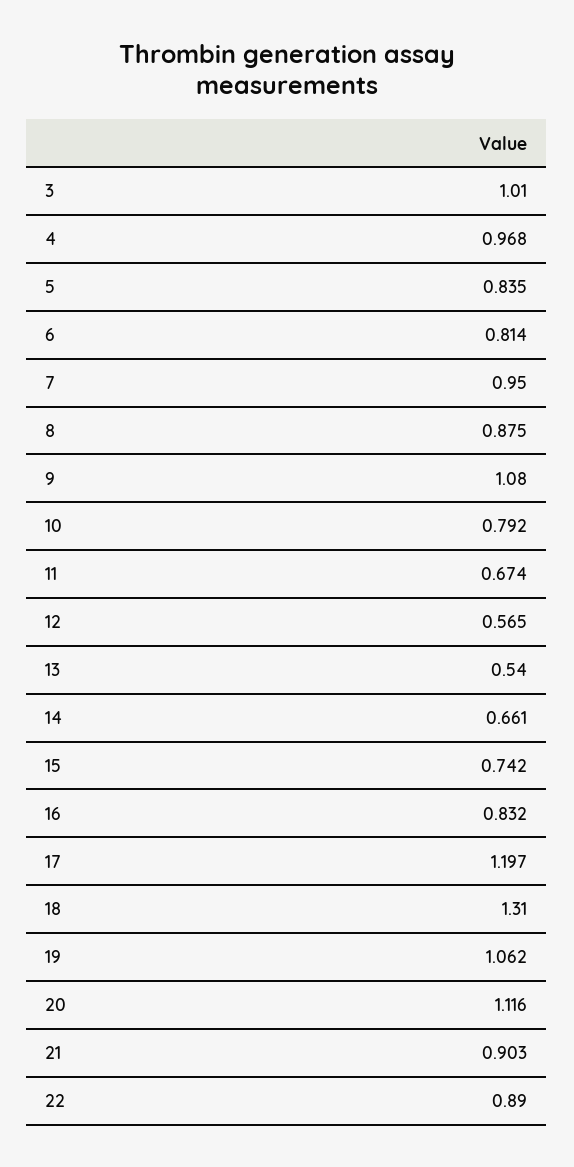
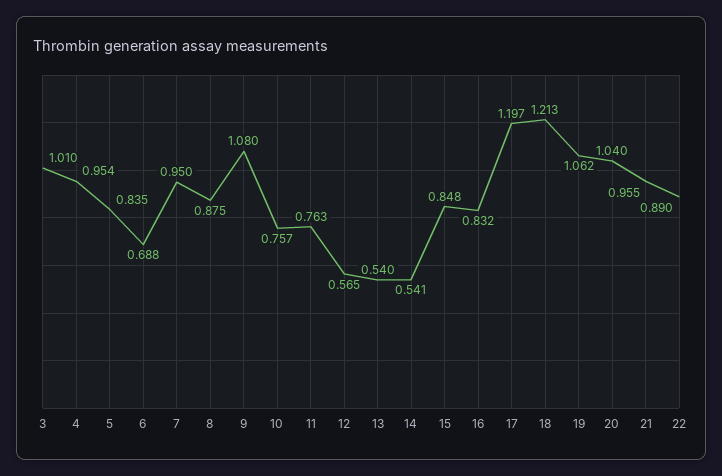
  {
    "3": 1.01,
-   "4": 0.968,
+   "4": 0.954,
    "5": 0.835,
-   "6": 0.814,
+   "6": 0.688,
    "7": 0.95,
    "8": 0.875,
    "9": 1.08,
-   "10": 0.792,
+   "10": 0.757,
-   "11": 0.674,
+   "11": 0.763,
    "12": 0.565,
    "13": 0.54,
-   "14": 0.661,
+   "14": 0.541,
-   "15": 0.742,
+   "15": 0.848,
    "16": 0.832,
    "17": 1.197,
-   "18": 1.31,
+   "18": 1.213,
    "19": 1.062,
-   "20": 1.116,
+   "20": 1.04,
-   "21": 0.903,
+   "21": 0.955,
    "22": 0.89
  }

